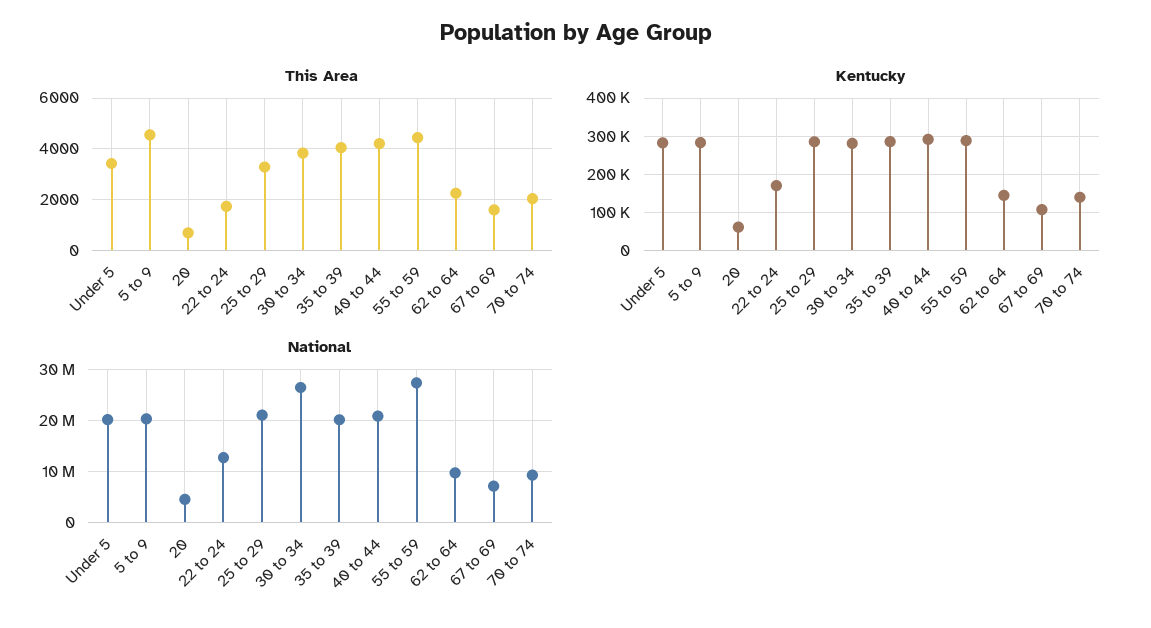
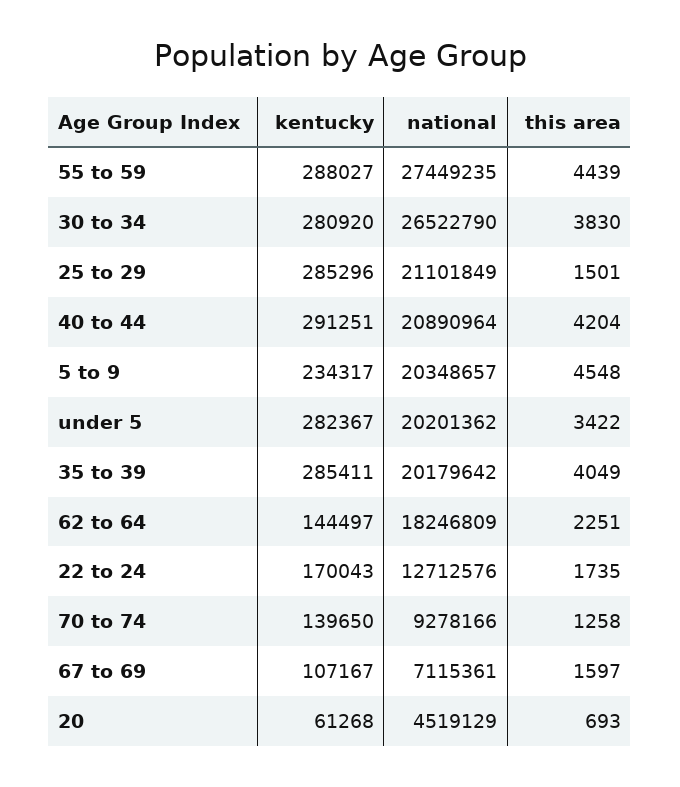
  {
    "This Area": {
      "Under 5": 3422,
      "5 to 9": 4548,
      "20": 693,
      "22 to 24": 1735,
-     "25 to 29": 3250,
+     "25 to 29": 1501,
      "30 to 34": 3830,
      "35 to 39": 4049,
      "40 to 44": 4204,
      "55 to 59": 4439,
      "62 to 64": 2251,
      "67 to 69": 1597,
-     "70 to 74": 2000
+     "70 to 74": 1258
    },
    "Kentucky": {
      "Under 5": 282367,
-     "5 to 9": 280000,
+     "5 to 9": 234317,
      "20": 61268,
      "22 to 24": 170043,
      "25 to 29": 285296,
      "30 to 34": 280920,
      "35 to 39": 285411,
      "40 to 44": 291251,
      "55 to 59": 288027,
      "62 to 64": 144497,
      "67 to 69": 107167,
      "70 to 74": 139650
    },
    "National": {
      "Under 5": 20201362,
      "5 to 9": 20348657,
      "20": 4519129,
      "22 to 24": 12712576,
      "25 to 29": 21101849,
      "30 to 34": 26522790,
      "35 to 39": 20179642,
      "40 to 44": 20890964,
      "55 to 59": 27449235,
-     "62 to 64": 10000000,
+     "62 to 64": 18246809,
      "67 to 69": 7115361,
      "70 to 74": 9278166
    }
  }

